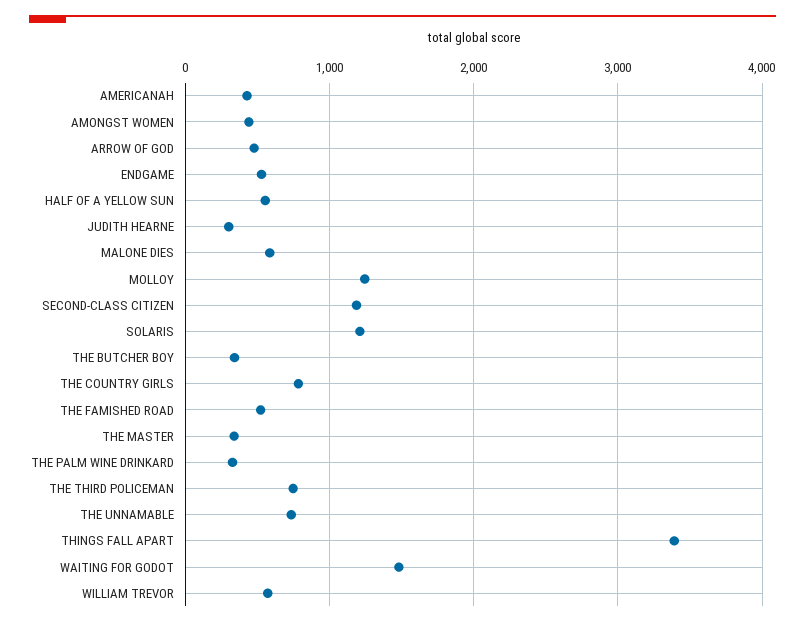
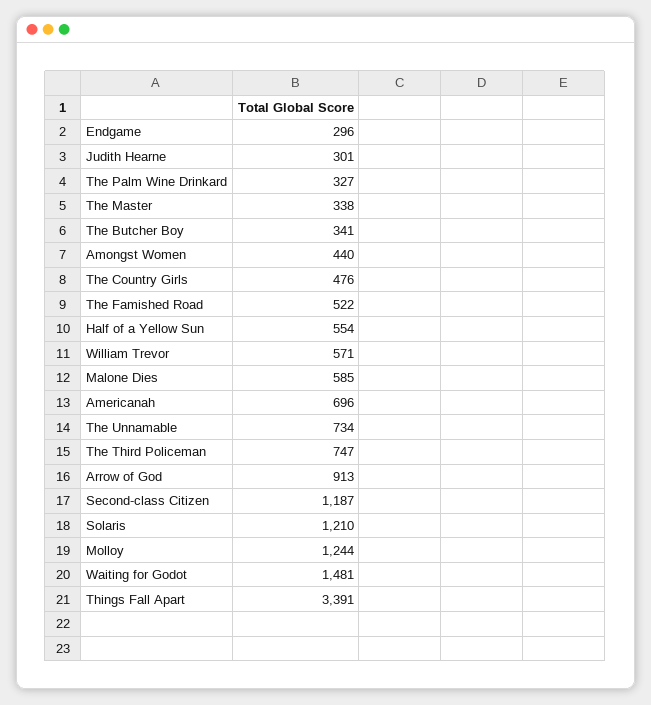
  {
-   "AMERICANAH": 400,
+   "AMERICANAH": 696,
    "AMONGST WOMEN": 440,
-   "ARROW OF GOD": 500,
+   "ARROW OF GOD": 913,
-   "ENDGAME": 500,
+   "ENDGAME": 296,
    "HALF OF A YELLOW SUN": 554,
    "JUDITH HEARNE": 301,
    "MALONE DIES": 585,
    "MOLLOY": 1244,
    "SECOND-CLASS CITIZEN": 1187,
    "SOLARIS": 1210,
    "THE BUTCHER BOY": 341,
-   "THE COUNTRY GIRLS": 800,
+   "THE COUNTRY GIRLS": 476,
    "THE FAMISHED ROAD": 522,
    "THE MASTER": 338,
    "THE PALM WINE DRINKARD": 327,
    "THE THIRD POLICEMAN": 747,
    "THE UNNAMABLE": 734,
    "THINGS FALL APART": 3391,
    "WAITING FOR GODOT": 1481,
    "WILLIAM TREVOR": 571
  }

